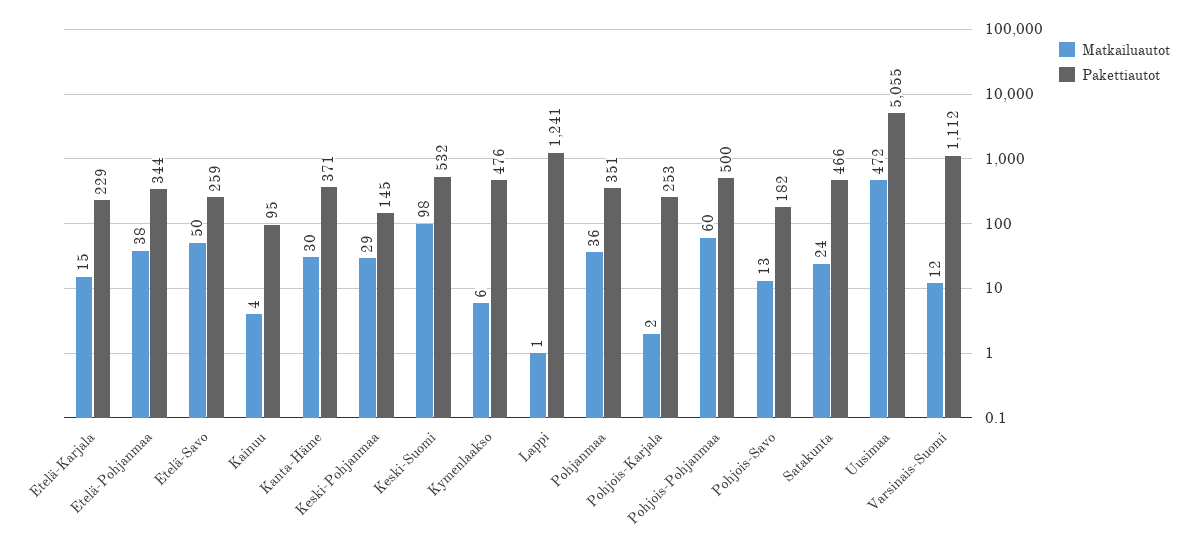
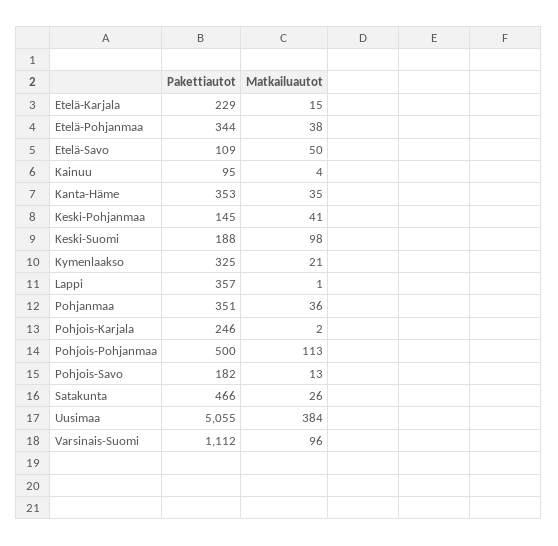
  {
    "Matkailuautot": {
      "Etelä-Karjala": 15,
      "Etelä-Pohjanmaa": 38,
      "Etelä-Savo": 50,
      "Kainuu": 4,
-     "Kanta-Häme": 30,
+     "Kanta-Häme": 35,
-     "Keski-Pohjanmaa": 29,
+     "Keski-Pohjanmaa": 41,
      "Keski-Suomi": 98,
-     "Kymenlaakso": 6,
+     "Kymenlaakso": 21,
      "Lappi": 1,
      "Pohjanmaa": 36,
      "Pohjois-Karjala": 2,
-     "Pohjois-Pohjanmaa": 60,
+     "Pohjois-Pohjanmaa": 113,
      "Pohjois-Savo": 13,
-     "Satakunta": 24,
+     "Satakunta": 26,
-     "Uusimaa": 472,
+     "Uusimaa": 384,
-     "Varsinais-Suomi": 12
+     "Varsinais-Suomi": 96
    },
    "Pakettiautot": {
      "Etelä-Karjala": 229,
      "Etelä-Pohjanmaa": 344,
-     "Etelä-Savo": 259,
+     "Etelä-Savo": 109,
      "Kainuu": 95,
-     "Kanta-Häme": 371,
+     "Kanta-Häme": 353,
      "Keski-Pohjanmaa": 145,
-     "Keski-Suomi": 532,
+     "Keski-Suomi": 188,
-     "Kymenlaakso": 476,
+     "Kymenlaakso": 325,
-     "Lappi": 1241,
+     "Lappi": 357,
      "Pohjanmaa": 351,
-     "Pohjois-Karjala": 253,
+     "Pohjois-Karjala": 246,
      "Pohjois-Pohjanmaa": 500,
      "Pohjois-Savo": 182,
      "Satakunta": 466,
      "Uusimaa": 5055,
      "Varsinais-Suomi": 1112
    }
  }

